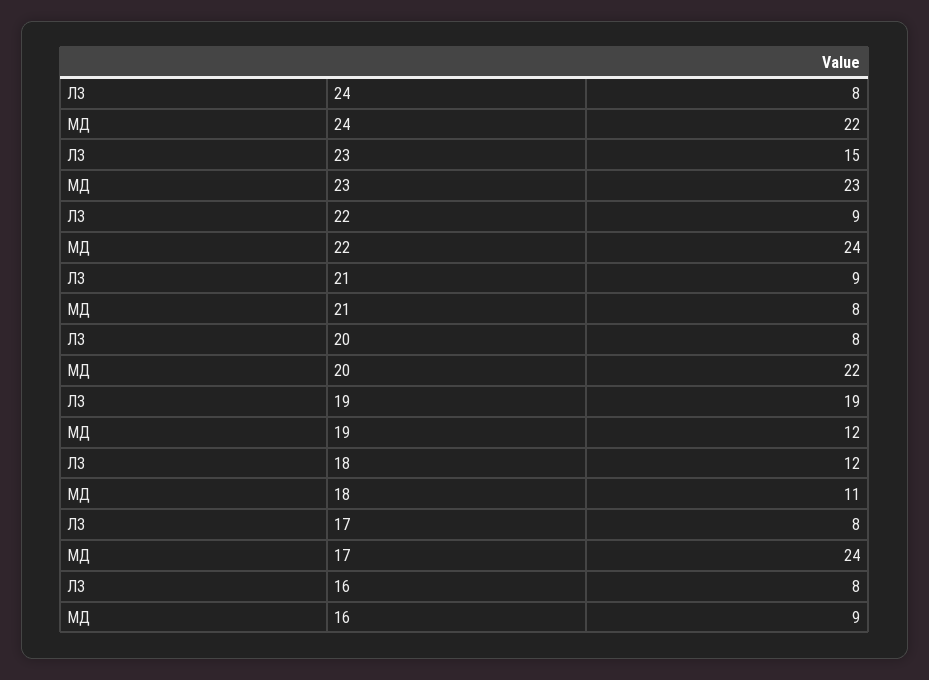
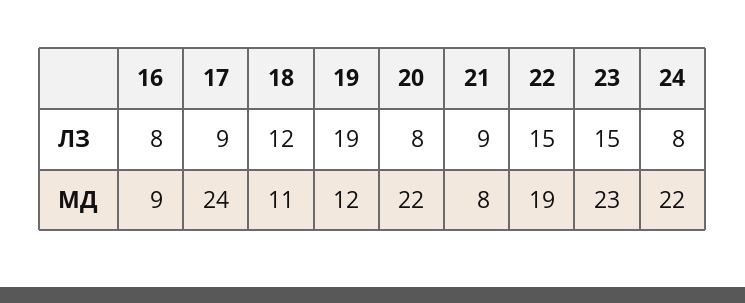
  {
    "ЛЗ": {
      "24": 8,
      "23": 15,
-     "22": 9,
+     "22": 15,
      "21": 9,
      "20": 8,
      "19": 19,
      "18": 12,
-     "17": 8,
+     "17": 9,
      "16": 8
    },
    "МД": {
      "24": 22,
      "23": 23,
-     "22": 24,
+     "22": 19,
      "21": 8,
      "20": 22,
      "19": 12,
      "18": 11,
      "17": 24,
      "16": 9
    }
  }

